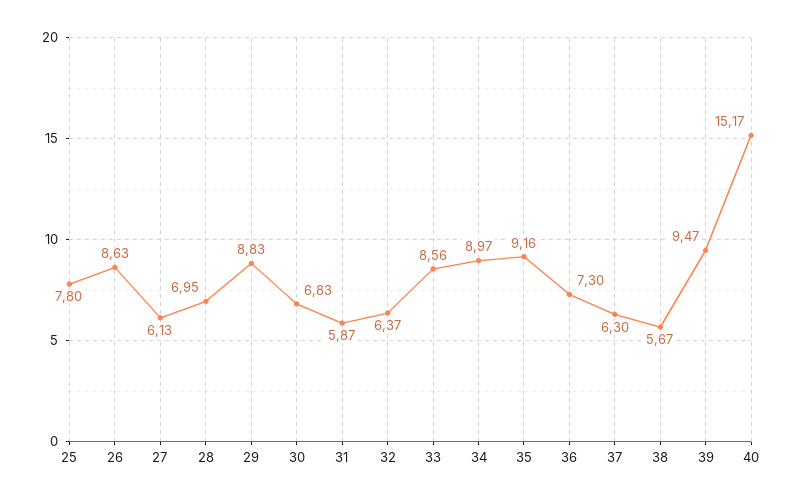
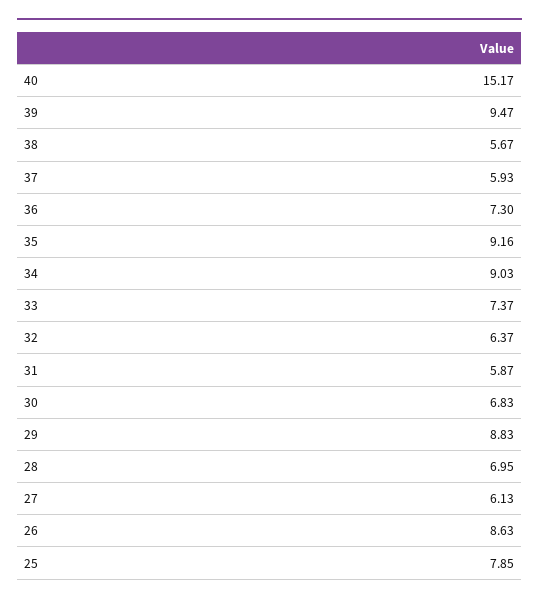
  {
-   "25": 7.8,
+   "25": 7.85,
    "26": 8.63,
    "27": 6.13,
    "28": 6.95,
    "29": 8.83,
    "30": 6.83,
    "31": 5.87,
    "32": 6.37,
-   "33": 8.56,
+   "33": 7.37,
-   "34": 8.97,
+   "34": 9.03,
    "35": 9.16,
    "36": 7.3,
-   "37": 6.3,
+   "37": 5.93,
    "38": 5.67,
    "39": 9.47,
    "40": 15.17
  }

